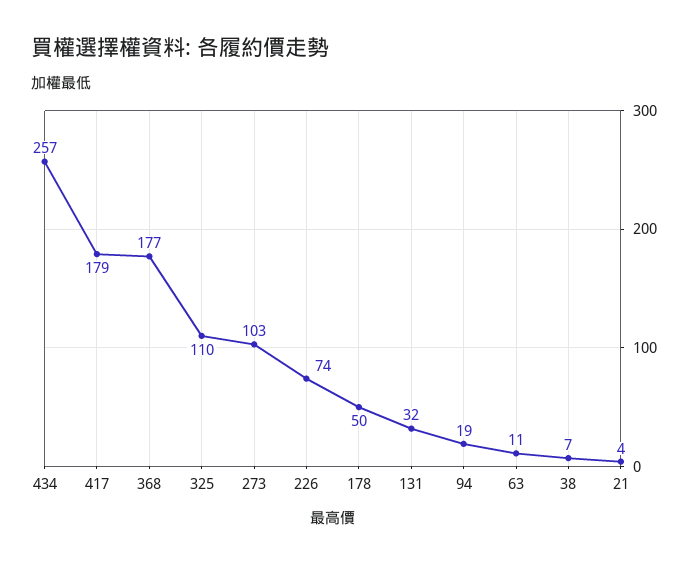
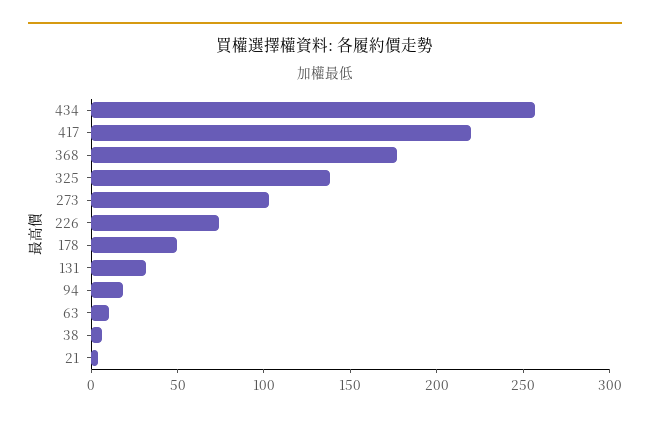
  {
    "434": 257,
-   "417": 179,
+   "417": 220,
    "368": 177,
-   "325": 110,
+   "325": 140,
    "273": 103,
    "226": 74,
    "178": 50,
    "131": 32,
    "94": 19,
    "63": 11,
    "38": 7,
    "21": 4
  }

